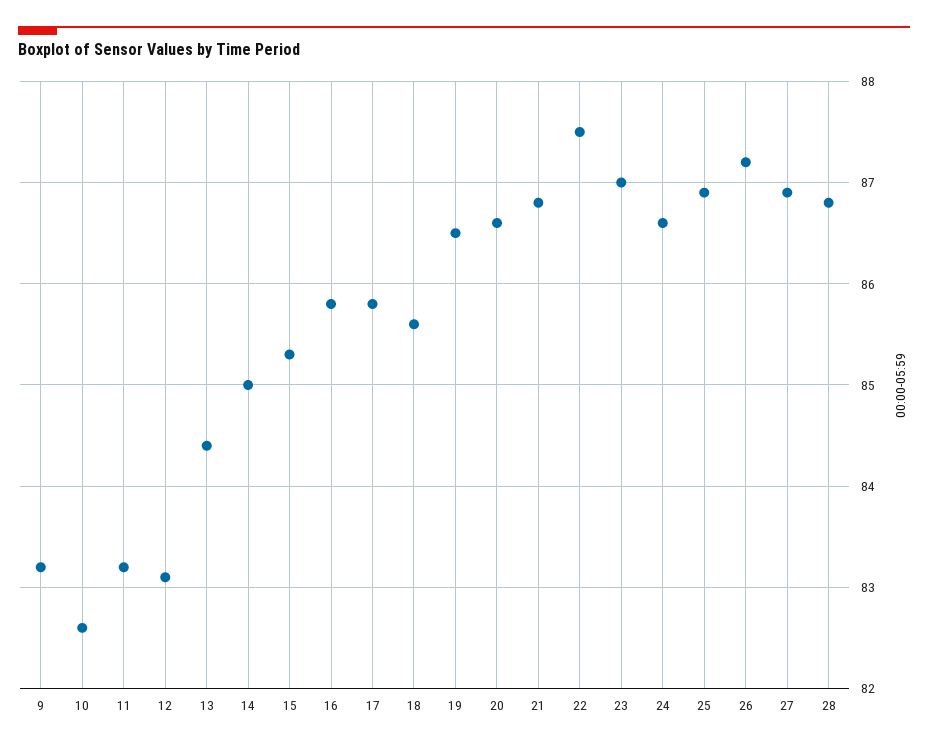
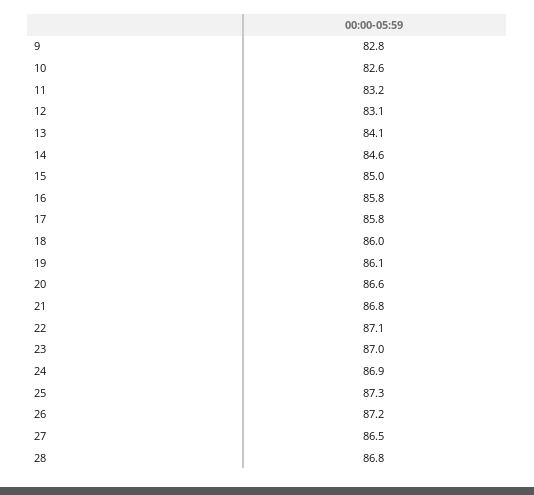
  {
-   "9": 83.2,
+   "9": 82.8,
    "10": 82.6,
    "11": 83.2,
    "12": 83.1,
-   "13": 84.4,
+   "13": 84.1,
-   "14": 85,
+   "14": 84.6,
-   "15": 85.3,
+   "15": 85,
    "16": 85.8,
    "17": 85.8,
-   "18": 85.6,
+   "18": 86,
-   "19": 86.5,
+   "19": 86.1,
    "20": 86.6,
    "21": 86.8,
-   "22": 87.5,
+   "22": 87.1,
    "23": 87,
-   "24": 86.6,
+   "24": 86.9,
-   "25": 86.9,
+   "25": 87.3,
    "26": 87.2,
-   "27": 86.9,
+   "27": 86.5,
    "28": 86.8
  }

